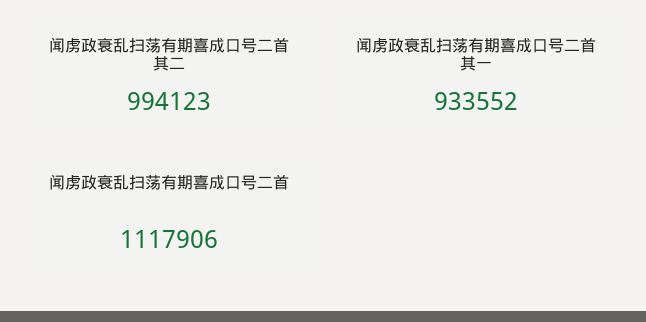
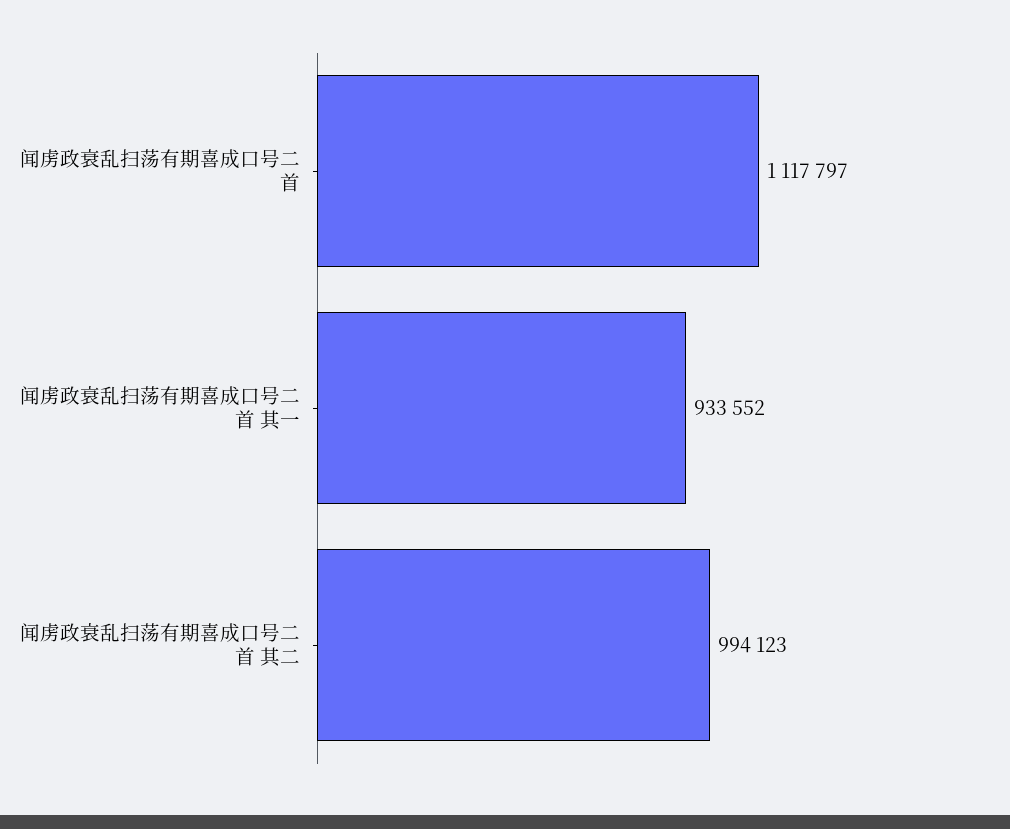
  {
    "闻虏政衰乱扫荡有期喜成口号二首 其二": 994123,
    "闻虏政衰乱扫荡有期喜成口号二首 其一": 933552,
-   "闻虏政衰乱扫荡有期喜成口号二首": 1117906
+   "闻虏政衰乱扫荡有期喜成口号二首": 1117797
  }

